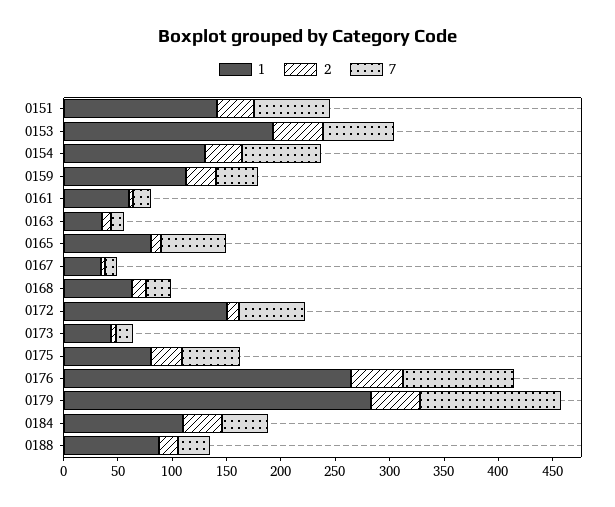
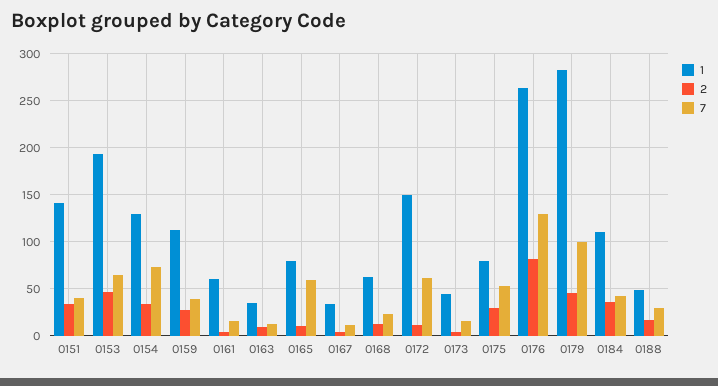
  {
    "1": {
      "0151": 140,
      "0153": 190,
      "0154": 130,
      "0159": 110,
      "0161": 60,
      "0163": 40,
      "0165": 80,
      "0167": 30,
      "0168": 60,
      "0172": 150,
      "0173": 40,
      "0175": 80,
      "0176": 260,
      "0179": 280,
      "0184": 110,
-     "0188": 90
+     "0188": 50
    },
    "2": {
      "0151": 30,
      "0153": 50,
      "0154": 30,
      "0159": 30,
      "0161": 0,
      "0163": 10,
      "0165": 10,
      "0167": 0,
      "0168": 10,
      "0172": 10,
      "0173": 0,
      "0175": 30,
-     "0176": 50,
+     "0176": 80,
      "0179": 50,
      "0184": 40,
      "0188": 20
    },
    "7": {
-     "0151": 70,
+     "0151": 40,
      "0153": 70,
      "0154": 70,
      "0159": 40,
      "0161": 20,
      "0163": 10,
      "0165": 60,
      "0167": 10,
      "0168": 20,
      "0172": 60,
      "0173": 20,
      "0175": 50,
-     "0176": 100,
+     "0176": 130,
-     "0179": 130,
+     "0179": 100,
      "0184": 40,
      "0188": 30
    }
  }

